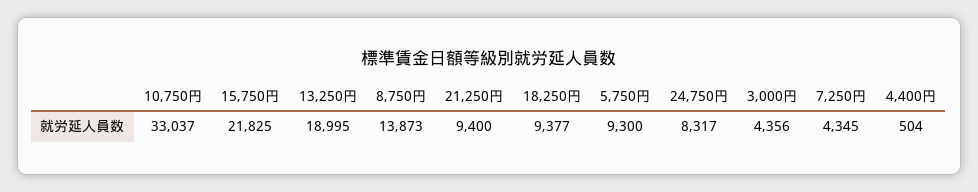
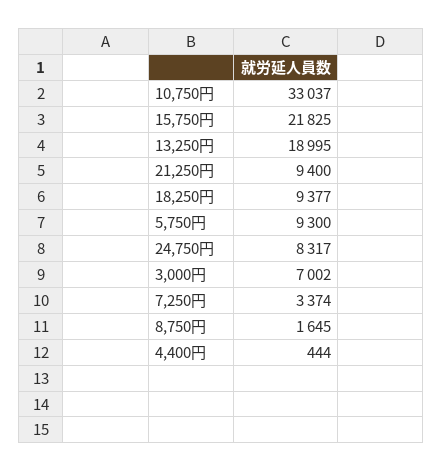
  {
    "10,750円": 33037,
    "15,750円": 21825,
    "13,250円": 18995,
-   "8,750円": 13873,
+   "8,750円": 1645,
    "21,250円": 9400,
    "18,250円": 9377,
    "5,750円": 9300,
    "24,750円": 8317,
-   "3,000円": 4356,
+   "3,000円": 7002,
-   "7,250円": 4345,
+   "7,250円": 3374,
-   "4,400円": 504
+   "4,400円": 444
  }

